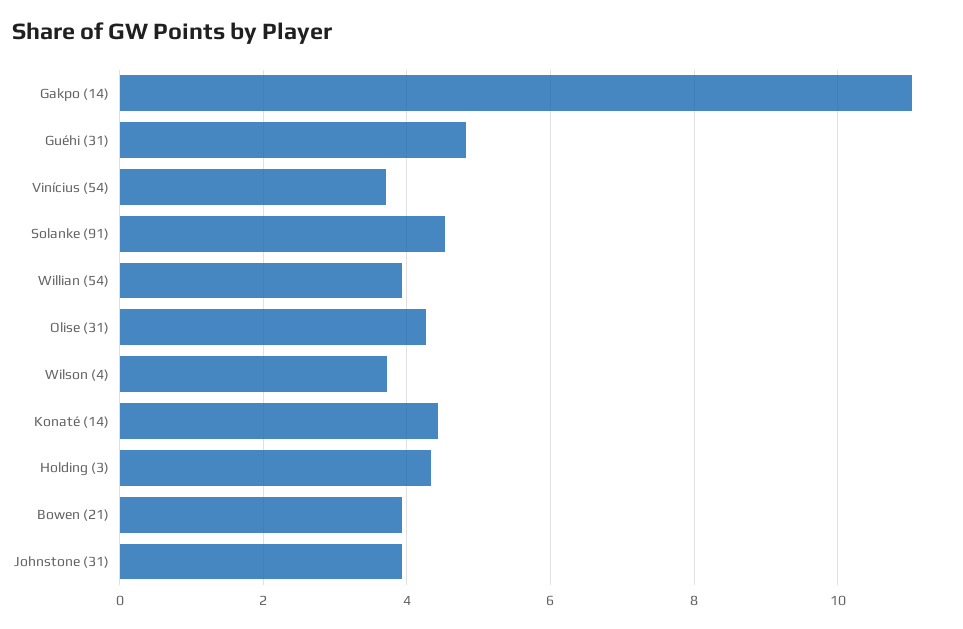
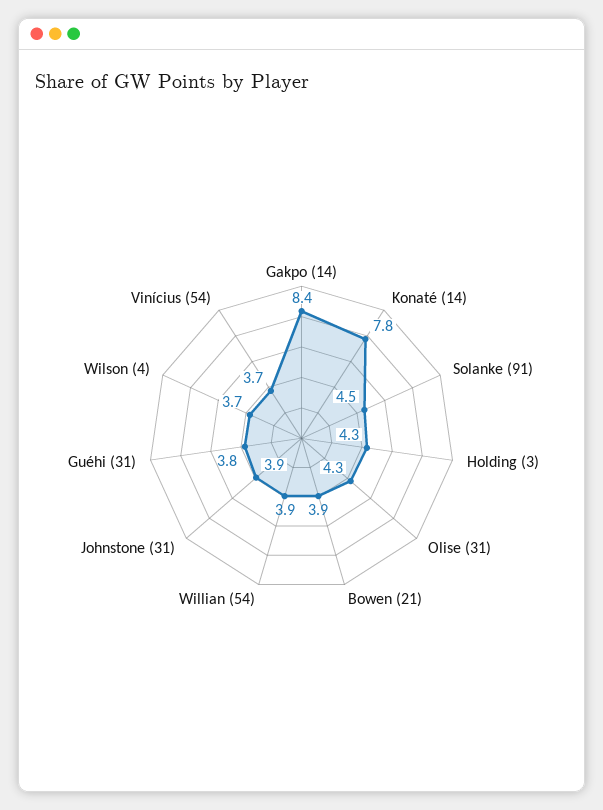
  {
-   "Gakpo (14)": 11,
+   "Gakpo (14)": 8.4,
-   "Guéhi (31)": 4.8,
+   "Guéhi (31)": 3.8,
    "Vinícius (54)": 3.7,
    "Solanke (91)": 4.5,
    "Willian (54)": 3.9,
    "Olise (31)": 4.3,
    "Wilson (4)": 3.7,
-   "Konaté (14)": 4.4,
+   "Konaté (14)": 7.8,
    "Holding (3)": 4.3,
    "Bowen (21)": 3.9,
    "Johnstone (31)": 3.9
  }

